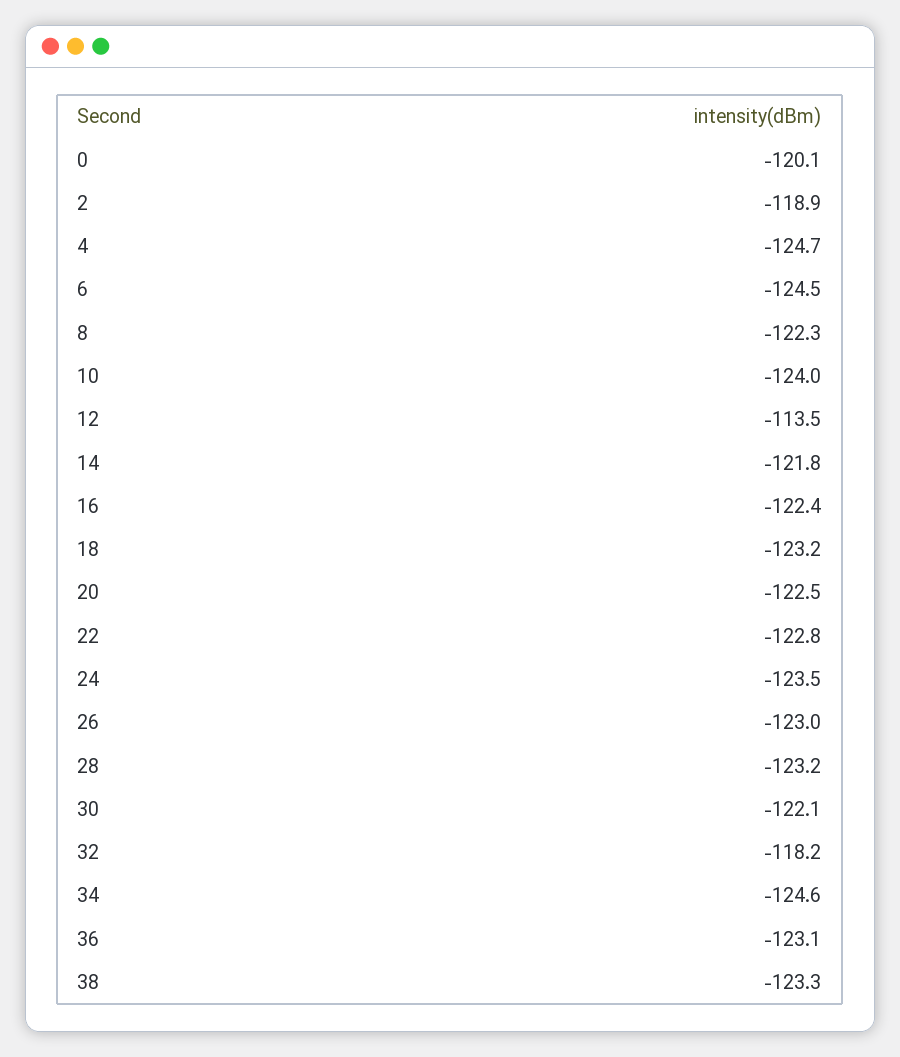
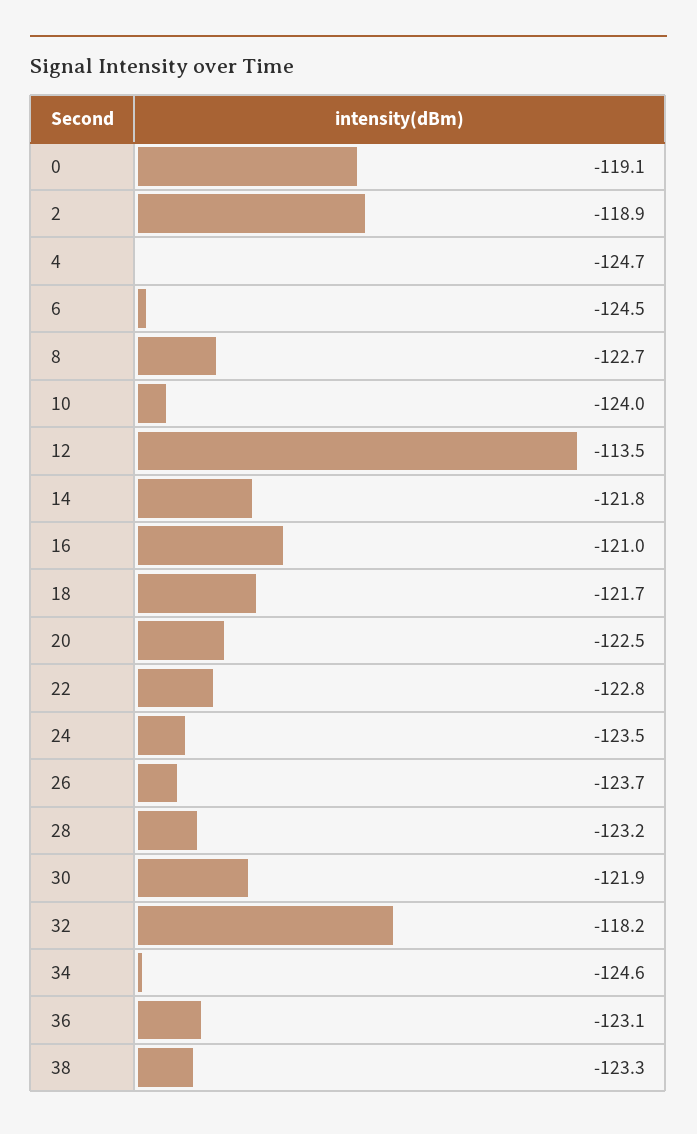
  {
-   "0": -120.1,
+   "0": -119.1,
    "2": -118.9,
    "4": -124.7,
    "6": -124.5,
-   "8": -122.3,
+   "8": -122.7,
    "10": -124,
    "12": -113.5,
    "14": -121.8,
-   "16": -122.4,
+   "16": -121,
-   "18": -123.2,
+   "18": -121.7,
    "20": -122.5,
    "22": -122.8,
    "24": -123.5,
-   "26": -123,
+   "26": -123.7,
    "28": -123.2,
-   "30": -122.1,
+   "30": -121.9,
    "32": -118.2,
    "34": -124.6,
    "36": -123.1,
    "38": -123.3
  }

